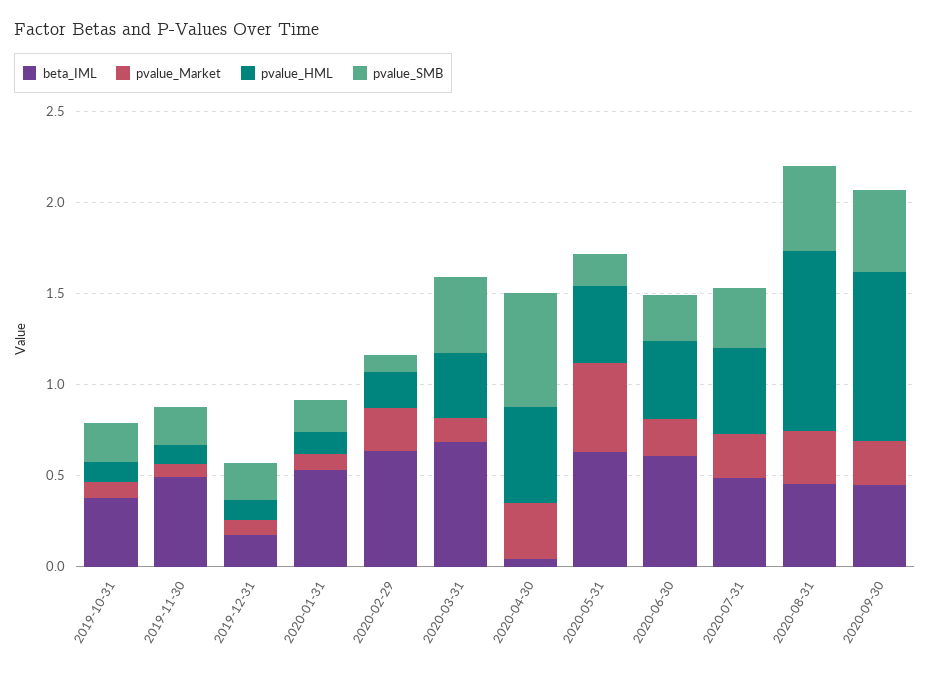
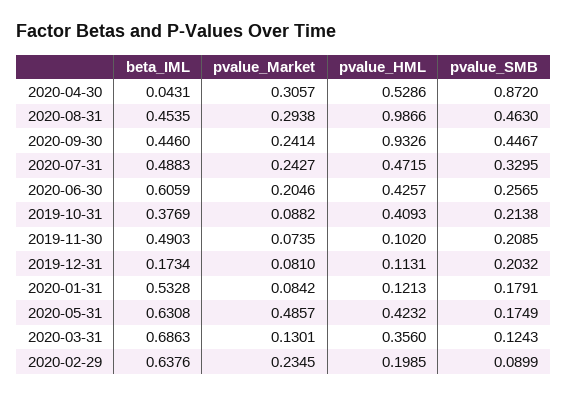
  {
    "beta_IML": {
      "2019-10-31": 0.3769,
      "2019-11-30": 0.4903,
      "2019-12-31": 0.1734,
      "2020-01-31": 0.5328,
      "2020-02-29": 0.6376,
      "2020-03-31": 0.6863,
      "2020-04-30": 0.0431,
      "2020-05-31": 0.6308,
      "2020-06-30": 0.6059,
      "2020-07-31": 0.4883,
      "2020-08-31": 0.4535,
      "2020-09-30": 0.446
    },
    "pvalue_Market": {
      "2019-10-31": 0.0882,
      "2019-11-30": 0.0735,
      "2019-12-31": 0.081,
      "2020-01-31": 0.0842,
      "2020-02-29": 0.2345,
      "2020-03-31": 0.1301,
      "2020-04-30": 0.3057,
      "2020-05-31": 0.4857,
      "2020-06-30": 0.2046,
      "2020-07-31": 0.2427,
      "2020-08-31": 0.2938,
      "2020-09-30": 0.2414
    },
    "pvalue_HML": {
-     "2019-10-31": 0.1,
+     "2019-10-31": 0.4093,
      "2019-11-30": 0.102,
      "2019-12-31": 0.1131,
      "2020-01-31": 0.1213,
      "2020-02-29": 0.1985,
      "2020-03-31": 0.356,
      "2020-04-30": 0.5286,
      "2020-05-31": 0.4232,
      "2020-06-30": 0.4257,
      "2020-07-31": 0.4715,
      "2020-08-31": 0.9866,
      "2020-09-30": 0.9326
    },
    "pvalue_SMB": {
      "2019-10-31": 0.2138,
      "2019-11-30": 0.2085,
      "2019-12-31": 0.2032,
      "2020-01-31": 0.1791,
      "2020-02-29": 0.0899,
-     "2020-03-31": 0.4,
+     "2020-03-31": 0.1243,
-     "2020-04-30": 0.6,
+     "2020-04-30": 0.872,
      "2020-05-31": 0.1749,
      "2020-06-30": 0.2565,
      "2020-07-31": 0.3295,
      "2020-08-31": 0.463,
      "2020-09-30": 0.4467
    }
  }

